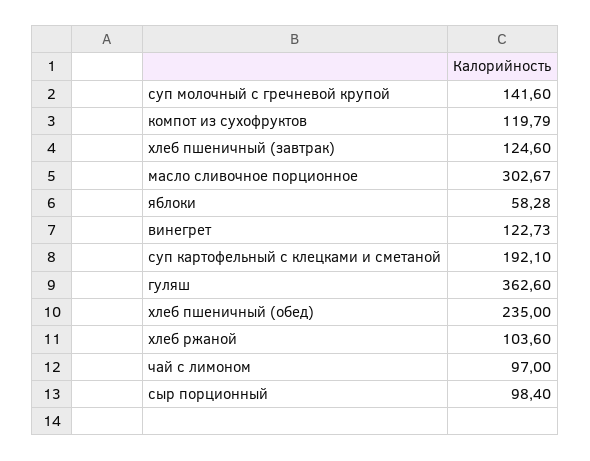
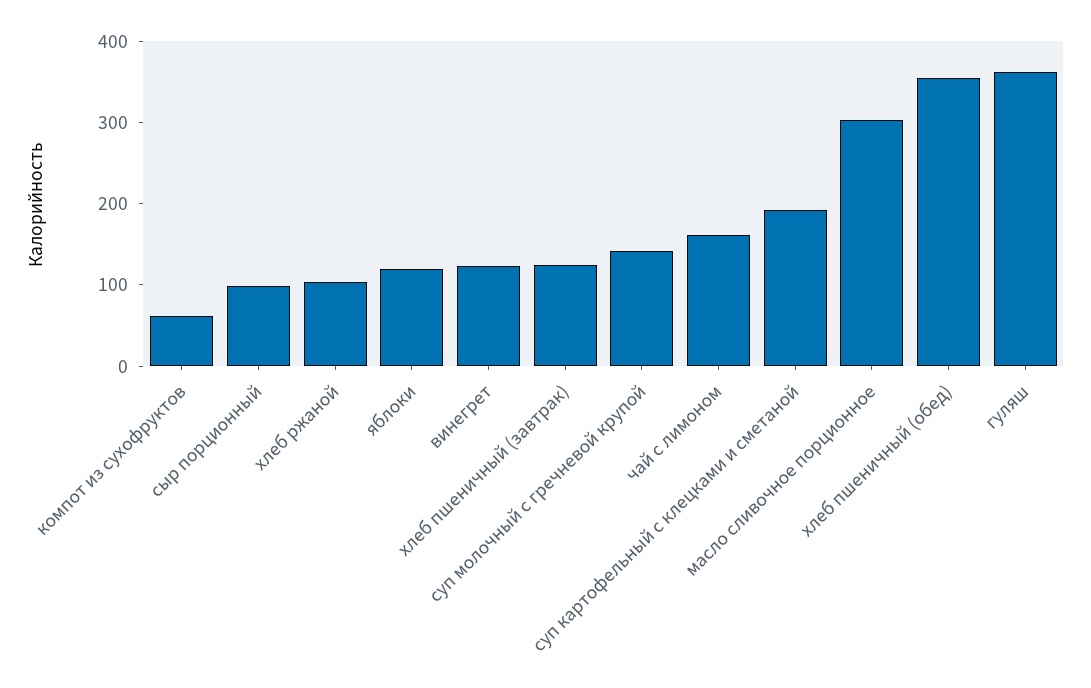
  {
    "суп молочный с гречневой крупой": 141.6,
-   "компот из сухофруктов": 119.79,
+   "компот из сухофруктов": 60,
    "хлеб пшеничный (завтрак)": 124.6,
    "масло сливочное порционное": 302.67,
-   "яблоки": 58.28,
+   "яблоки": 120,
    "винегрет": 122.73,
    "суп картофельный с клецками и сметаной": 192.1,
    "гуляш": 362.6,
-   "хлеб пшеничный (обед)": 235,
+   "хлеб пшеничный (обед)": 360,
    "хлеб ржаной": 103.6,
-   "чай с лимоном": 97,
+   "чай с лимоном": 160,
    "сыр порционный": 98.4
  }

